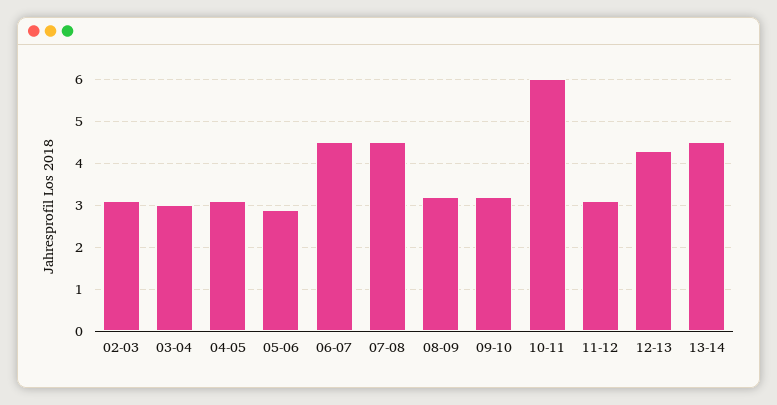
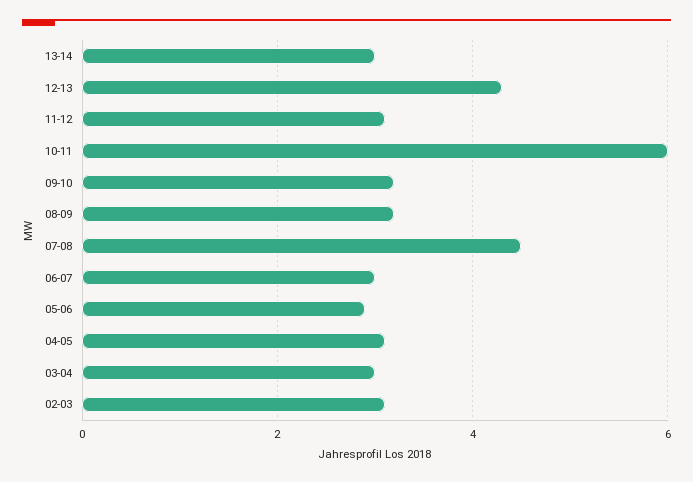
  {
    "02-03": 3,
    "03-04": 3,
    "04-05": 3,
    "05-06": 3,
-   "06-07": 4.5,
+   "06-07": 3,
    "07-08": 4.5,
    "08-09": 3,
    "09-10": 3,
    "10-11": 6,
    "11-12": 3,
    "12-13": 4.5,
-   "13-14": 4.5
+   "13-14": 3
  }

